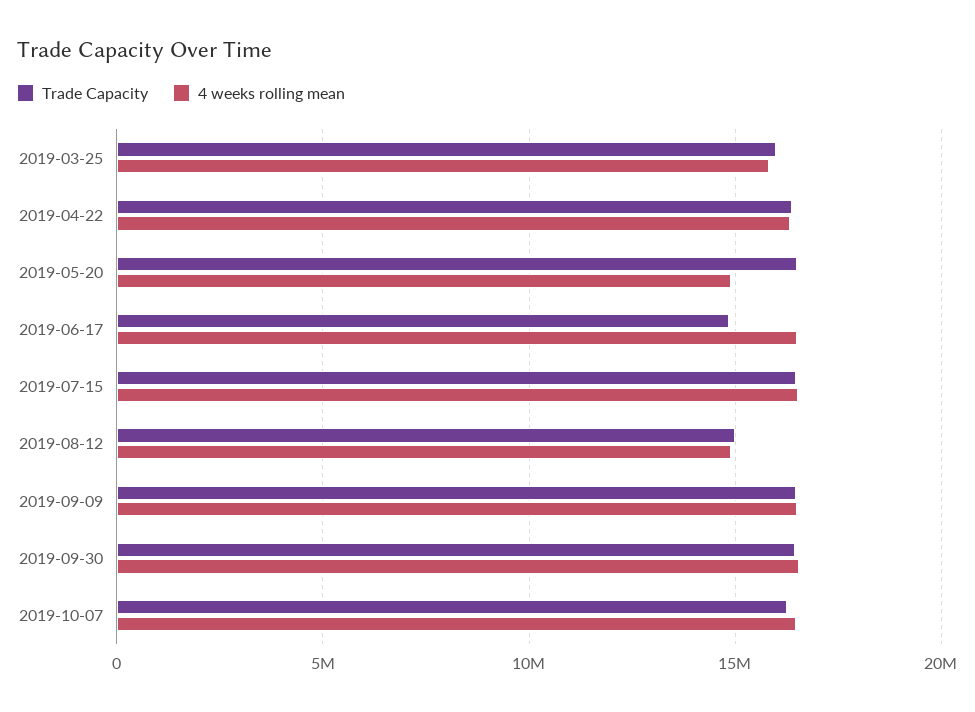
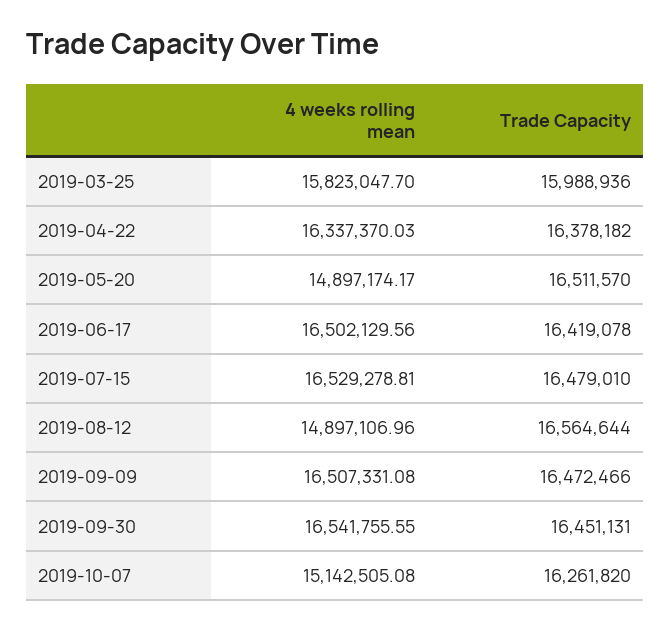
  {
    "Trade Capacity": {
      "2019-03-25": 15988936,
      "2019-04-22": 16378182,
      "2019-05-20": 16511570,
-     "2019-06-17": 15000000,
+     "2019-06-17": 16419078,
      "2019-07-15": 16479010,
-     "2019-08-12": 15000000,
+     "2019-08-12": 16564644,
      "2019-09-09": 16472466,
      "2019-09-30": 16451131,
      "2019-10-07": 16261820
    },
    "4 weeks rolling mean": {
      "2019-03-25": 15823047.7,
      "2019-04-22": 16337370.03,
      "2019-05-20": 14897174.17,
      "2019-06-17": 16502129.56,
      "2019-07-15": 16529278.81,
      "2019-08-12": 14897106.96,
      "2019-09-09": 16507331.08,
      "2019-09-30": 16541755.55,
-     "2019-10-07": 16500000
+     "2019-10-07": 15142505.08
    }
  }

